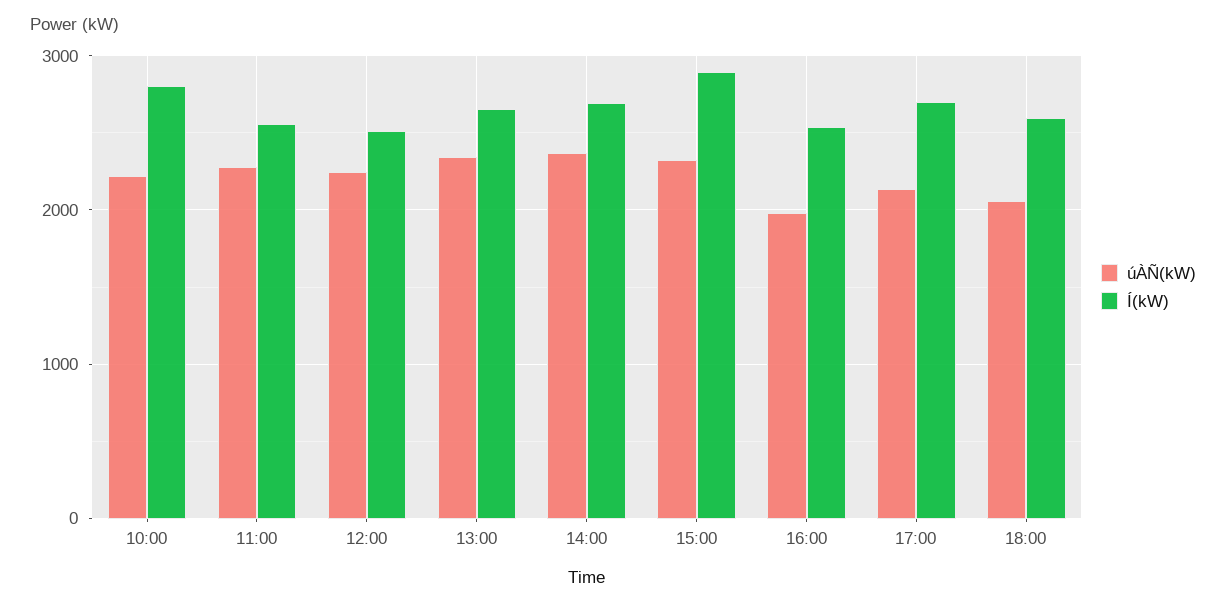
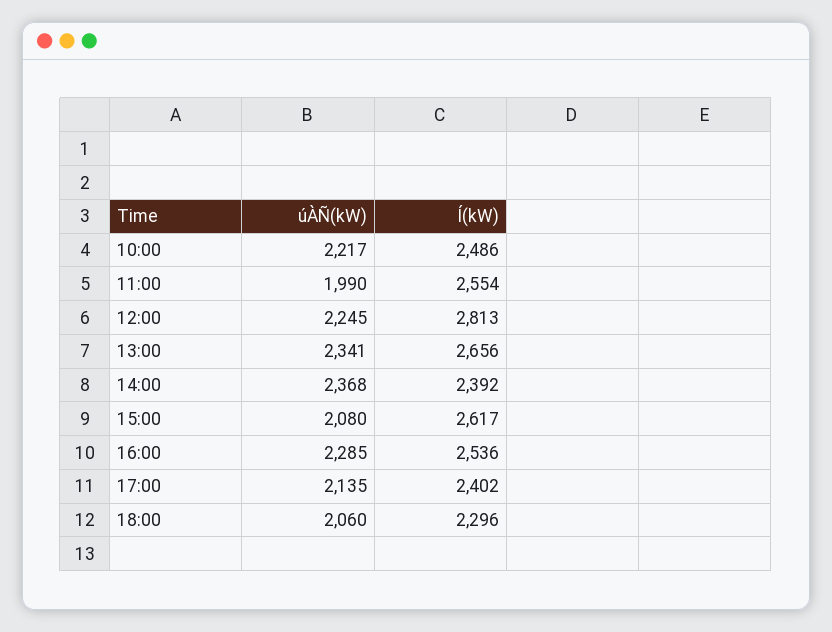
  {
    "úÀÑ(kW)": {
      "10:00": 2217,
-     "11:00": 2300,
+     "11:00": 1990,
      "12:00": 2245,
      "13:00": 2341,
      "14:00": 2368,
-     "15:00": 2300,
+     "15:00": 2080,
-     "16:00": 2000,
+     "16:00": 2285,
      "17:00": 2135,
      "18:00": 2060
    },
    "Í(kW)": {
-     "10:00": 2800,
+     "10:00": 2486,
      "11:00": 2554,
-     "12:00": 2500,
+     "12:00": 2813,
      "13:00": 2656,
-     "14:00": 2700,
+     "14:00": 2392,
-     "15:00": 2900,
+     "15:00": 2617,
      "16:00": 2536,
-     "17:00": 2700,
+     "17:00": 2402,
-     "18:00": 2600
+     "18:00": 2296
    }
  }

